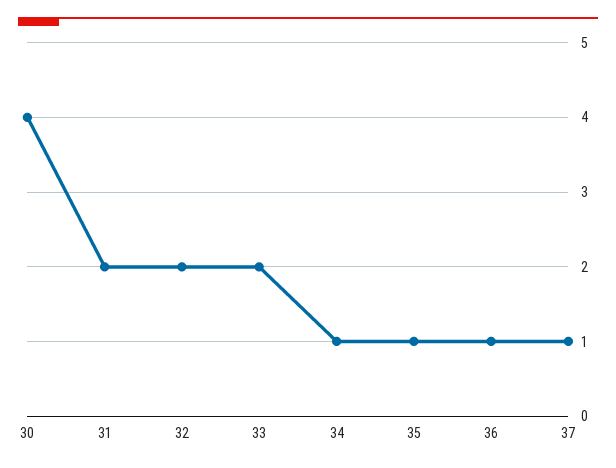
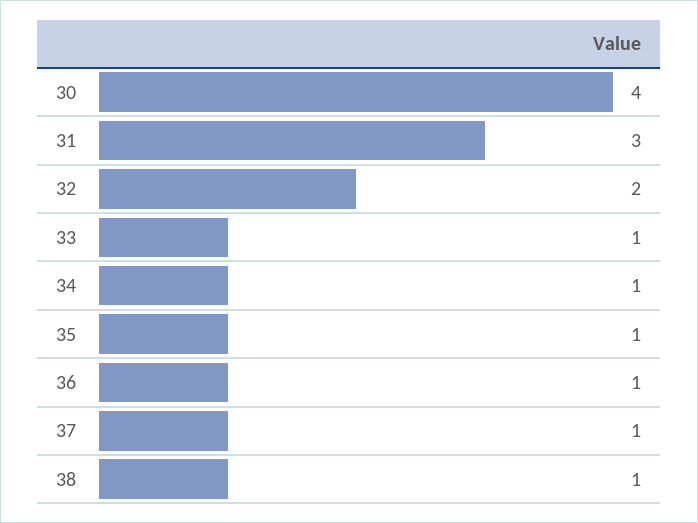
  {
    "30": 4,
-   "31": 2,
+   "31": 3,
    "32": 2,
-   "33": 2,
+   "33": 1,
    "34": 1,
    "35": 1,
    "36": 1,
-   "37": 1
+   "37": 1,
+   "38": 1
  }

